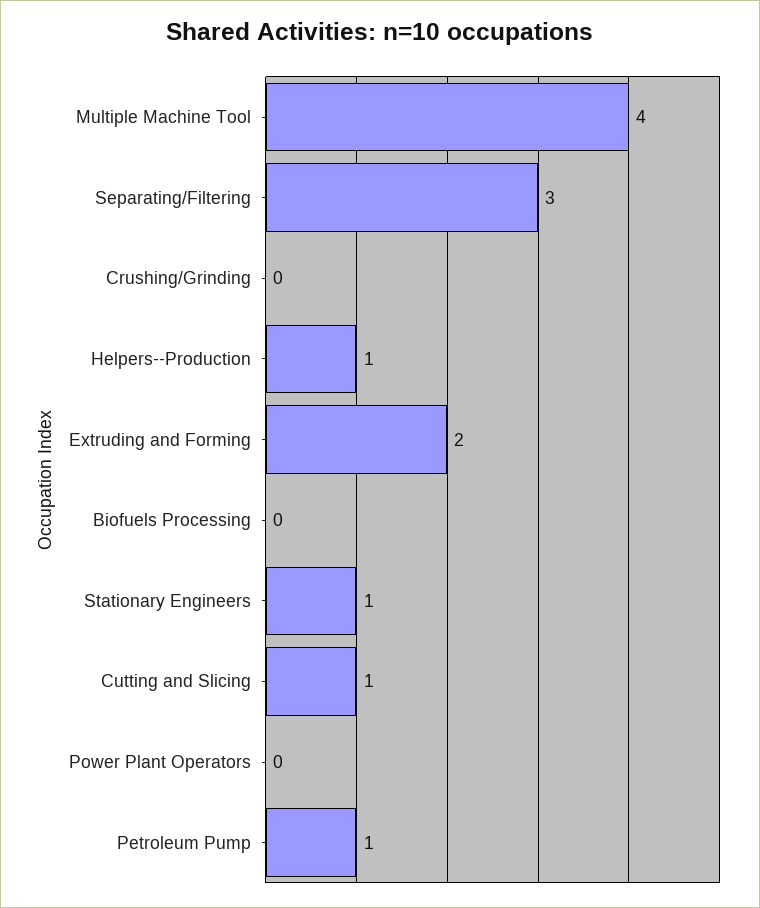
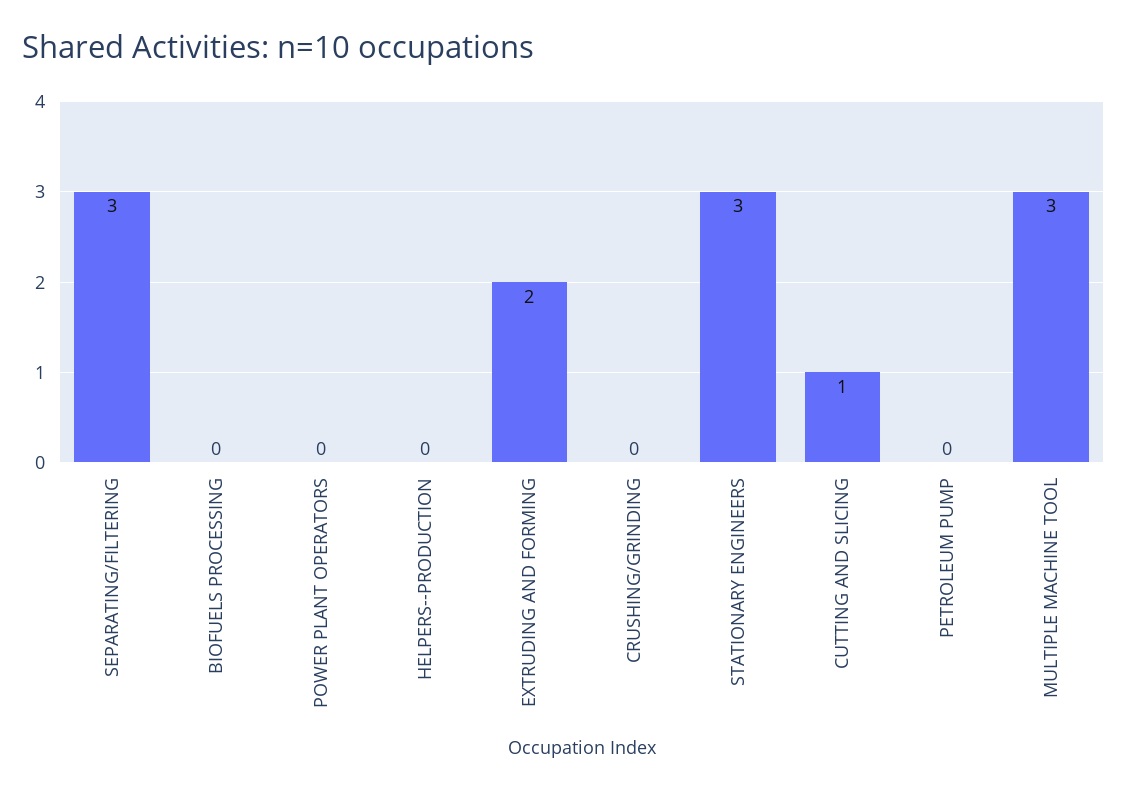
  {
-   "Multiple Machine Tool": 4,
+   "Multiple Machine Tool": 3,
    "Separating/Filtering": 3,
    "Crushing/Grinding": 0,
-   "Helpers--Production": 1,
+   "Helpers--Production": 0,
    "Extruding and Forming": 2,
    "Biofuels Processing": 0,
-   "Stationary Engineers": 1,
+   "Stationary Engineers": 3,
    "Cutting and Slicing": 1,
    "Power Plant Operators": 0,
-   "Petroleum Pump": 1
+   "Petroleum Pump": 0
  }

